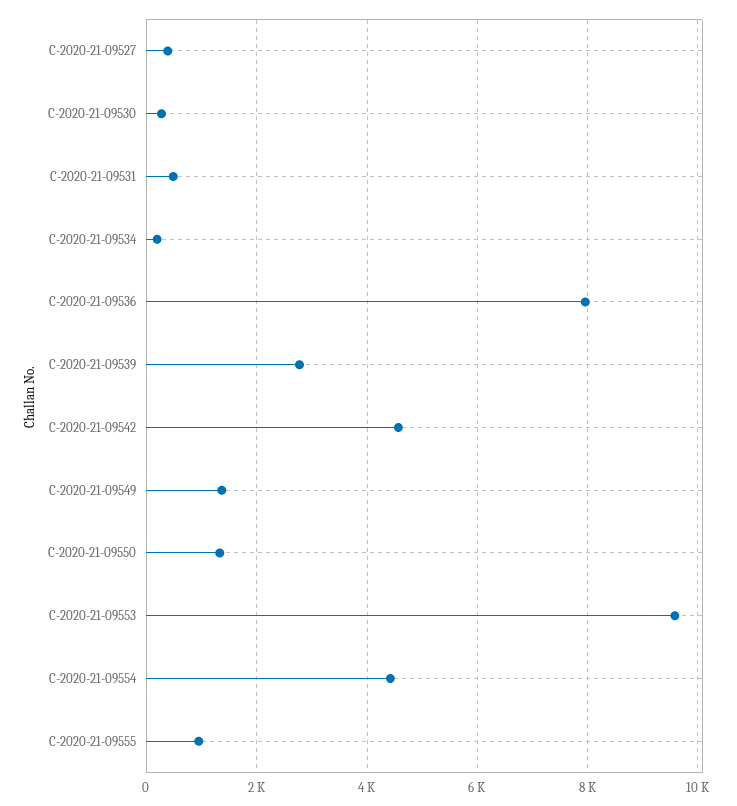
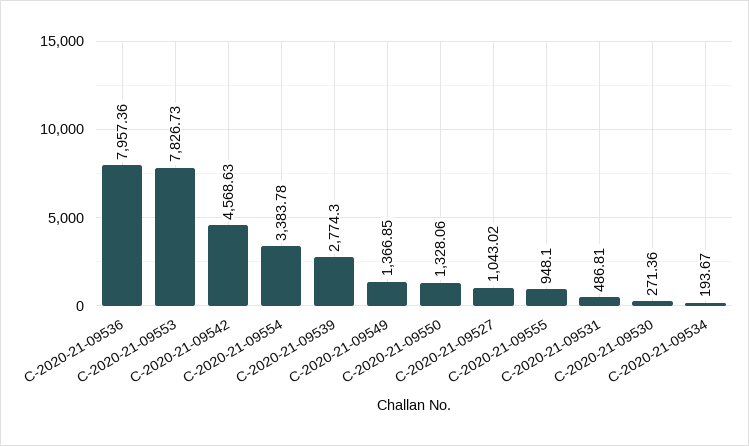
  {
-   "C-2020-21-09527": 400,
+   "C-2020-21-09527": 1043.02,
    "C-2020-21-09530": 271.36,
    "C-2020-21-09531": 486.81,
    "C-2020-21-09534": 193.67,
    "C-2020-21-09536": 7957.36,
    "C-2020-21-09539": 2774.3,
    "C-2020-21-09542": 4568.63,
    "C-2020-21-09549": 1366.85,
    "C-2020-21-09550": 1328.06,
-   "C-2020-21-09553": 9600,
+   "C-2020-21-09553": 7826.73,
-   "C-2020-21-09554": 4400,
+   "C-2020-21-09554": 3383.78,
    "C-2020-21-09555": 948.1
  }

